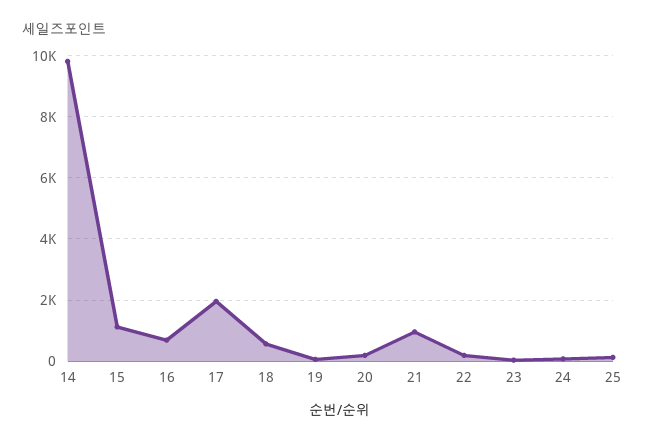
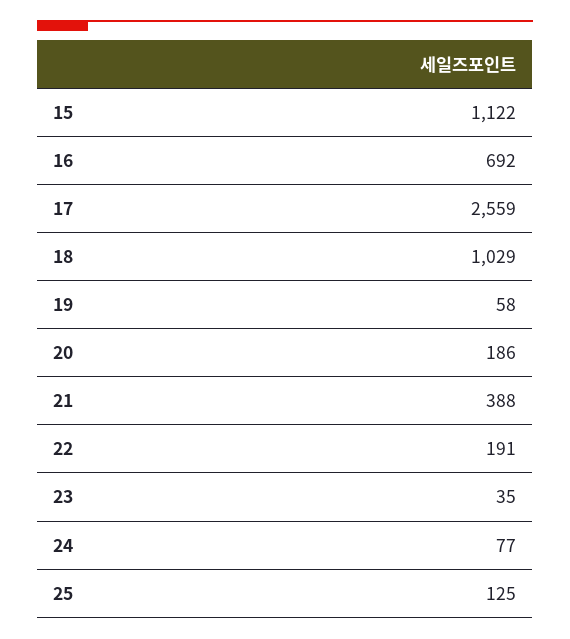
  {
-   "14": 9800,
    "15": 1122,
    "16": 692,
-   "17": 2000,
+   "17": 2559,
-   "18": 600,
+   "18": 1029,
    "19": 58,
    "20": 186,
-   "21": 1000,
+   "21": 388,
    "22": 191,
    "23": 35,
    "24": 77,
    "25": 125
  }

